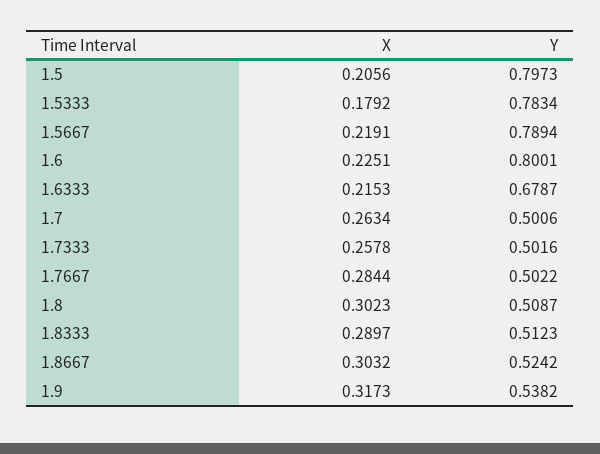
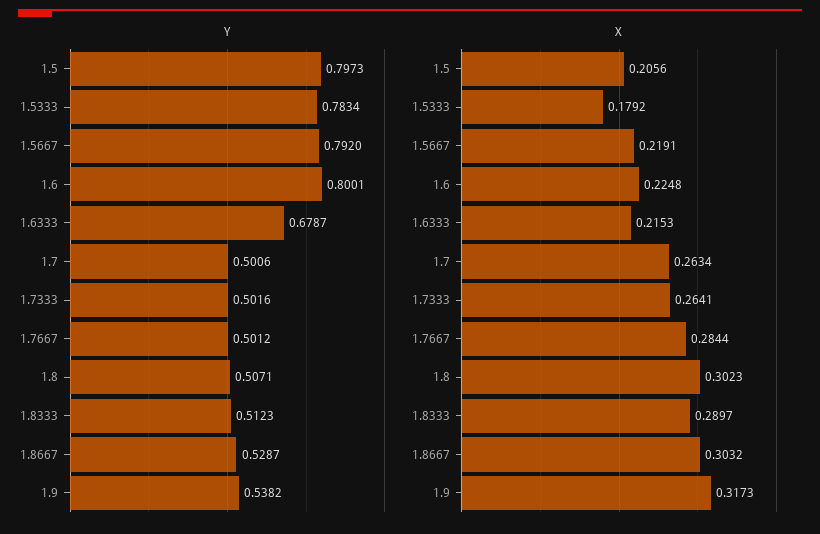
  {
    "X": {
      "1.5": 0.2056,
      "1.5333": 0.1792,
      "1.5667": 0.2191,
-     "1.6": 0.2251,
+     "1.6": 0.2248,
      "1.6333": 0.2153,
      "1.7": 0.2634,
-     "1.7333": 0.2578,
+     "1.7333": 0.2641,
      "1.7667": 0.2844,
      "1.8": 0.3023,
      "1.8333": 0.2897,
      "1.8667": 0.3032,
      "1.9": 0.3173
    },
    "Y": {
      "1.5": 0.7973,
      "1.5333": 0.7834,
-     "1.5667": 0.7894,
+     "1.5667": 0.792,
      "1.6": 0.8001,
      "1.6333": 0.6787,
      "1.7": 0.5006,
      "1.7333": 0.5016,
-     "1.7667": 0.5022,
+     "1.7667": 0.5012,
-     "1.8": 0.5087,
+     "1.8": 0.5071,
      "1.8333": 0.5123,
-     "1.8667": 0.5242,
+     "1.8667": 0.5287,
      "1.9": 0.5382
    }
  }

